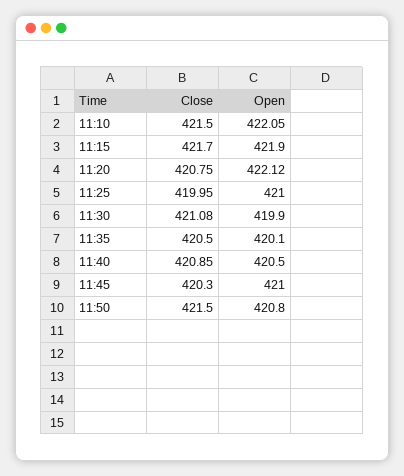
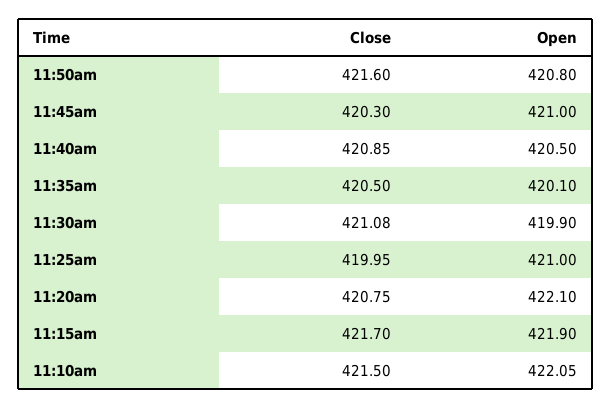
  {
    "Close": {
      "11:10": 421.5,
      "11:15": 421.7,
      "11:20": 420.75,
      "11:25": 419.95,
      "11:30": 421.08,
      "11:35": 420.5,
      "11:40": 420.85,
      "11:45": 420.3,
-     "11:50": 421.5
+     "11:50": 421.6
    },
    "Open": {
      "11:10": 422.05,
      "11:15": 421.9,
-     "11:20": 422.12,
+     "11:20": 422.1,
      "11:25": 421,
      "11:30": 419.9,
      "11:35": 420.1,
      "11:40": 420.5,
      "11:45": 421,
      "11:50": 420.8
    }
  }

